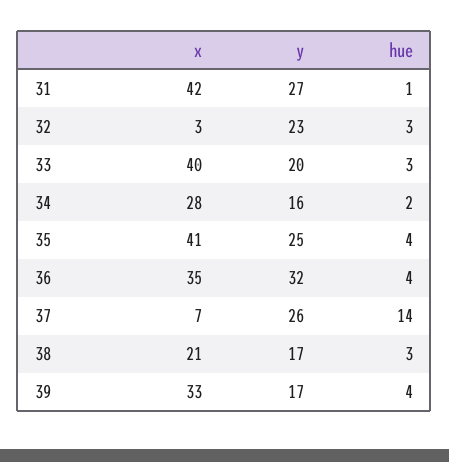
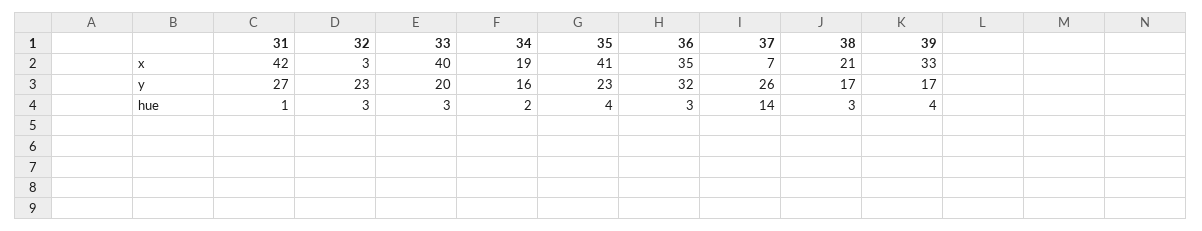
  {
    "x": {
      "31": 42,
      "32": 3,
      "33": 40,
-     "34": 28,
+     "34": 19,
      "35": 41,
      "36": 35,
      "37": 7,
      "38": 21,
      "39": 33
    },
    "y": {
      "31": 27,
      "32": 23,
      "33": 20,
      "34": 16,
-     "35": 25,
+     "35": 23,
      "36": 32,
      "37": 26,
      "38": 17,
      "39": 17
    },
    "hue": {
      "31": 1,
      "32": 3,
      "33": 3,
      "34": 2,
      "35": 4,
-     "36": 4,
+     "36": 3,
      "37": 14,
      "38": 3,
      "39": 4
    }
  }

